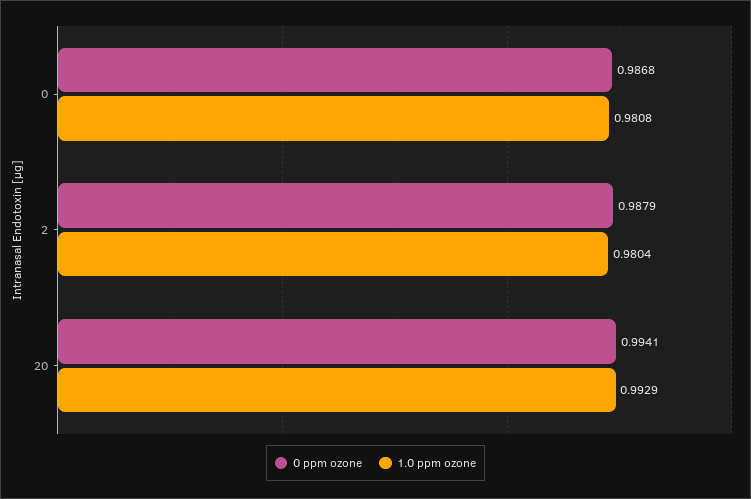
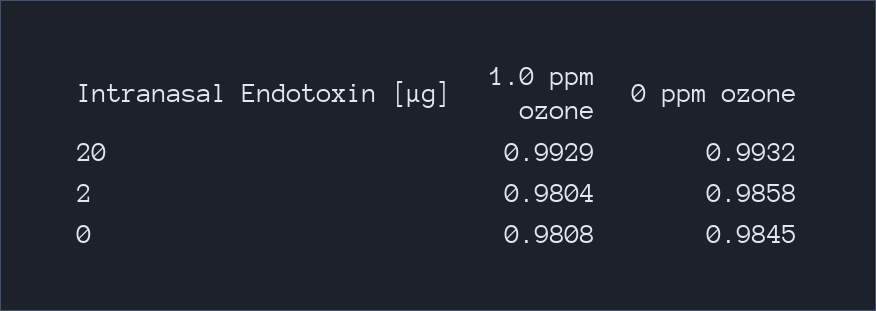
  {
    "0 ppm ozone": {
-     "0": 0.9868,
+     "0": 0.9845,
-     "2": 0.9879,
+     "2": 0.9858,
-     "20": 0.9941
+     "20": 0.9932
    },
    "1.0 ppm ozone": {
      "0": 0.9808,
      "2": 0.9804,
      "20": 0.9929
    }
  }

